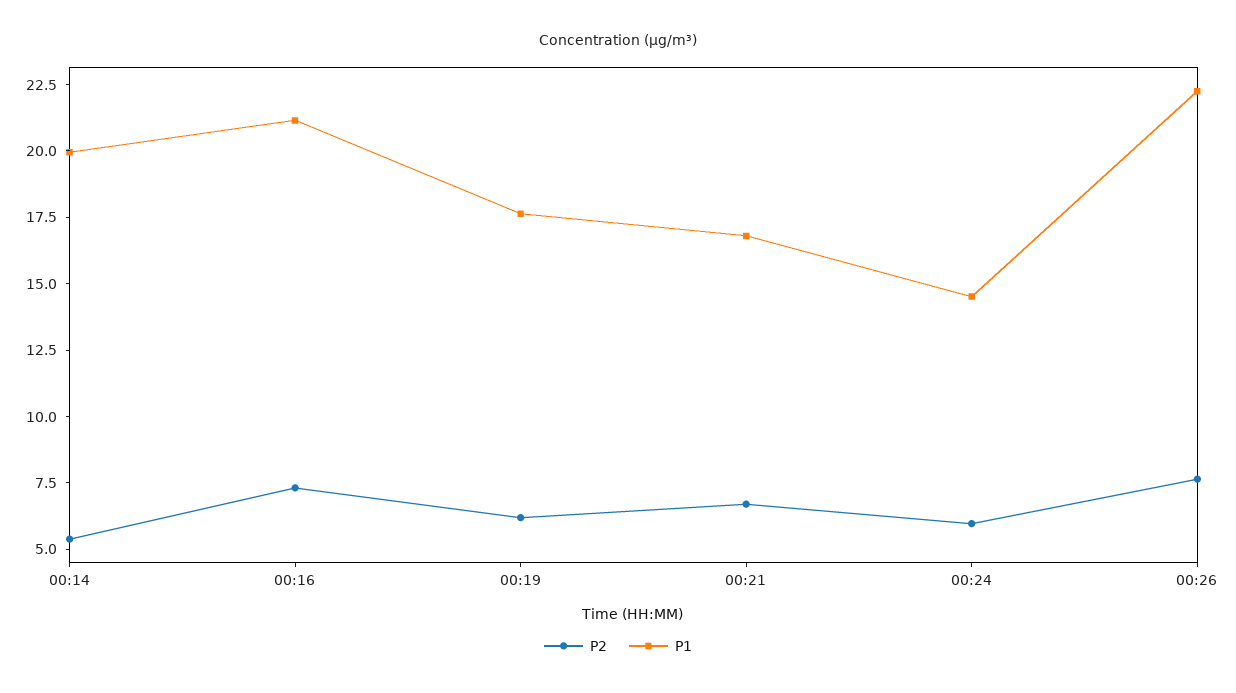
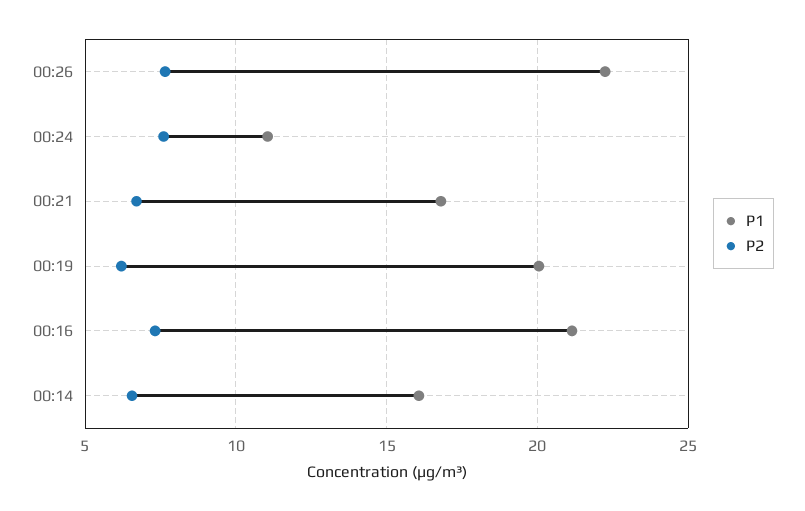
  {
    "P2": {
-     "00:14": 5.5,
+     "00:14": 6.5,
      "00:16": 7.5,
      "00:19": 6,
      "00:21": 6.5,
-     "00:24": 6,
+     "00:24": 7.5,
      "00:26": 7.5
    },
    "P1": {
-     "00:14": 20,
+     "00:14": 16,
      "00:16": 21,
-     "00:19": 17.5,
+     "00:19": 20,
      "00:21": 17,
-     "00:24": 14.5,
+     "00:24": 11,
      "00:26": 22.5
    }
  }

